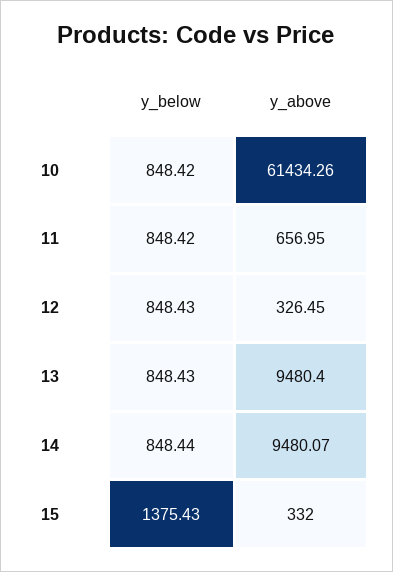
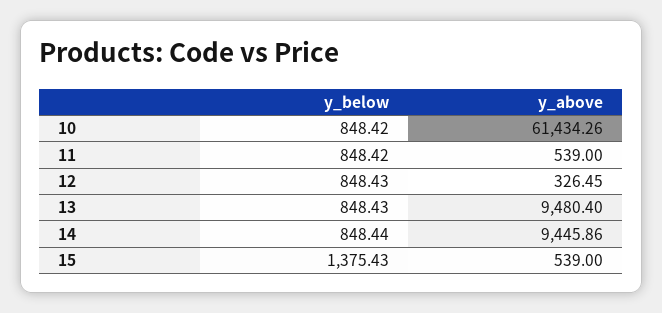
  {
    "y_below": {
      "10": 848.42,
      "11": 848.42,
      "12": 848.43,
      "13": 848.43,
      "14": 848.44,
      "15": 1375.43
    },
    "y_above": {
      "10": 61434.26,
-     "11": 656.95,
+     "11": 539,
      "12": 326.45,
      "13": 9480.4,
-     "14": 9480.07,
+     "14": 9445.86,
-     "15": 332
+     "15": 539
    }
  }

